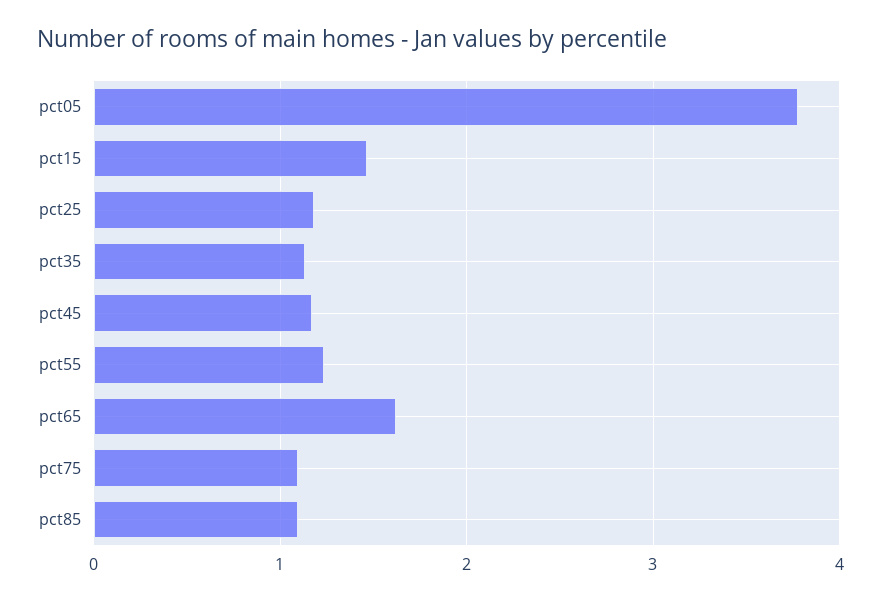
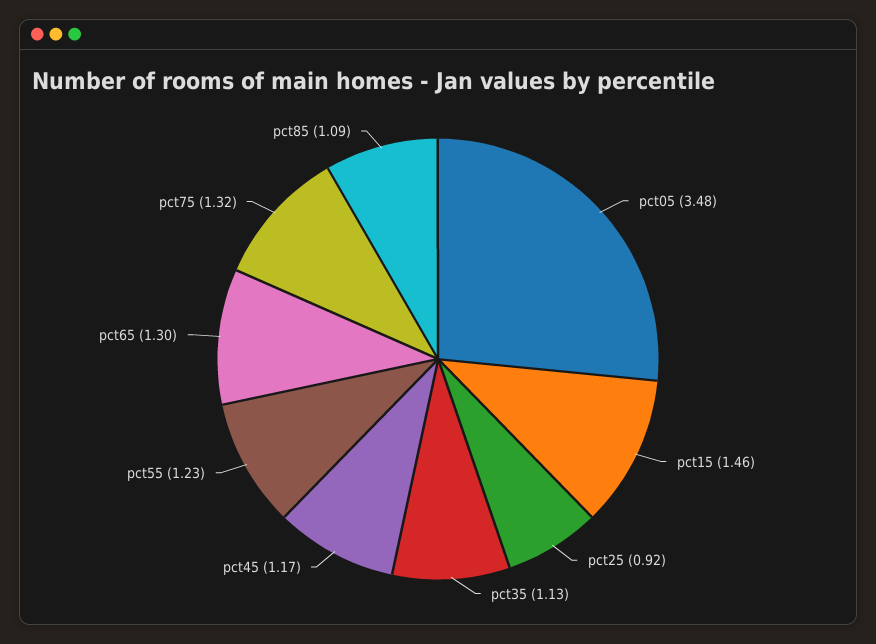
  {
-   "pct05": 3.8,
+   "pct05": 3.48,
    "pct15": 1.46,
-   "pct25": 1.2,
+   "pct25": 0.92,
    "pct35": 1.13,
    "pct45": 1.17,
    "pct55": 1.23,
-   "pct65": 1.6,
+   "pct65": 1.3,
-   "pct75": 1.1,
+   "pct75": 1.32,
    "pct85": 1.09
  }

